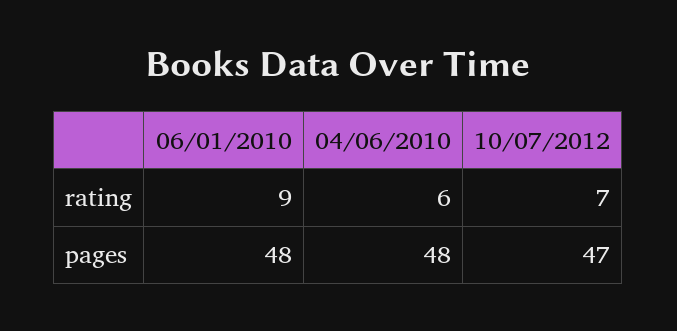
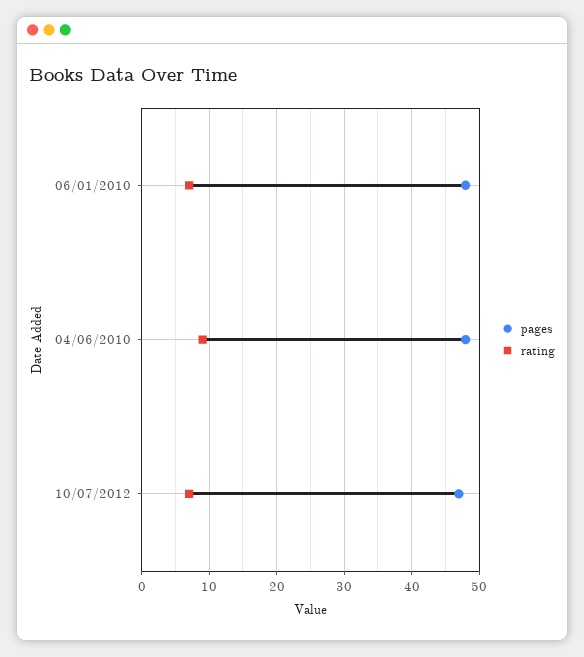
  {
    "rating": {
-     "06/01/2010": 9,
+     "06/01/2010": 7,
-     "04/06/2010": 6,
+     "04/06/2010": 9,
      "10/07/2012": 7
    },
    "pages": {
      "06/01/2010": 48,
      "04/06/2010": 48,
      "10/07/2012": 47
    }
  }

